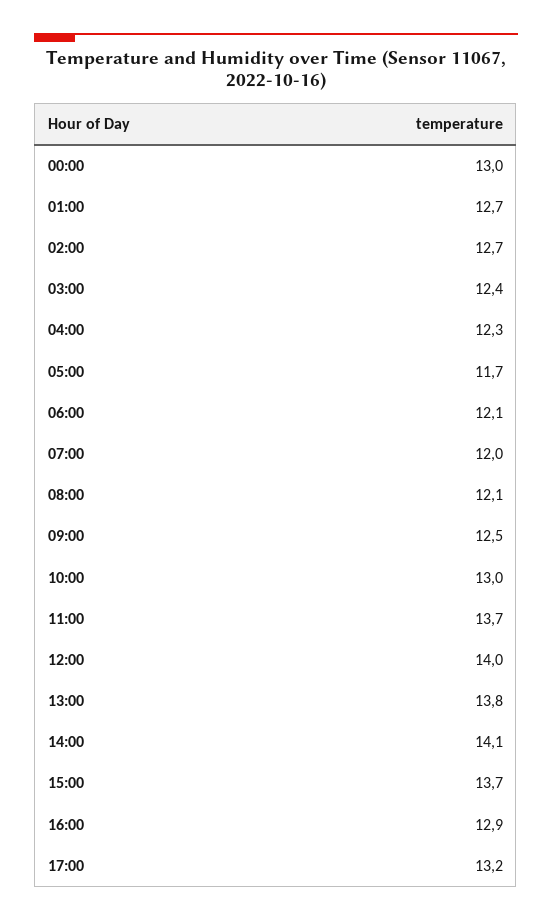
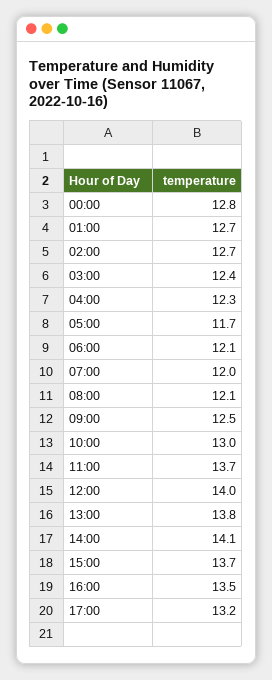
  {
-   "00:00": 13,
+   "00:00": 12.8,
    "01:00": 12.7,
    "02:00": 12.7,
    "03:00": 12.4,
    "04:00": 12.3,
    "05:00": 11.7,
    "06:00": 12.1,
    "07:00": 12,
    "08:00": 12.1,
    "09:00": 12.5,
    "10:00": 13,
    "11:00": 13.7,
    "12:00": 14,
    "13:00": 13.8,
    "14:00": 14.1,
    "15:00": 13.7,
-   "16:00": 12.9,
+   "16:00": 13.5,
    "17:00": 13.2
  }

